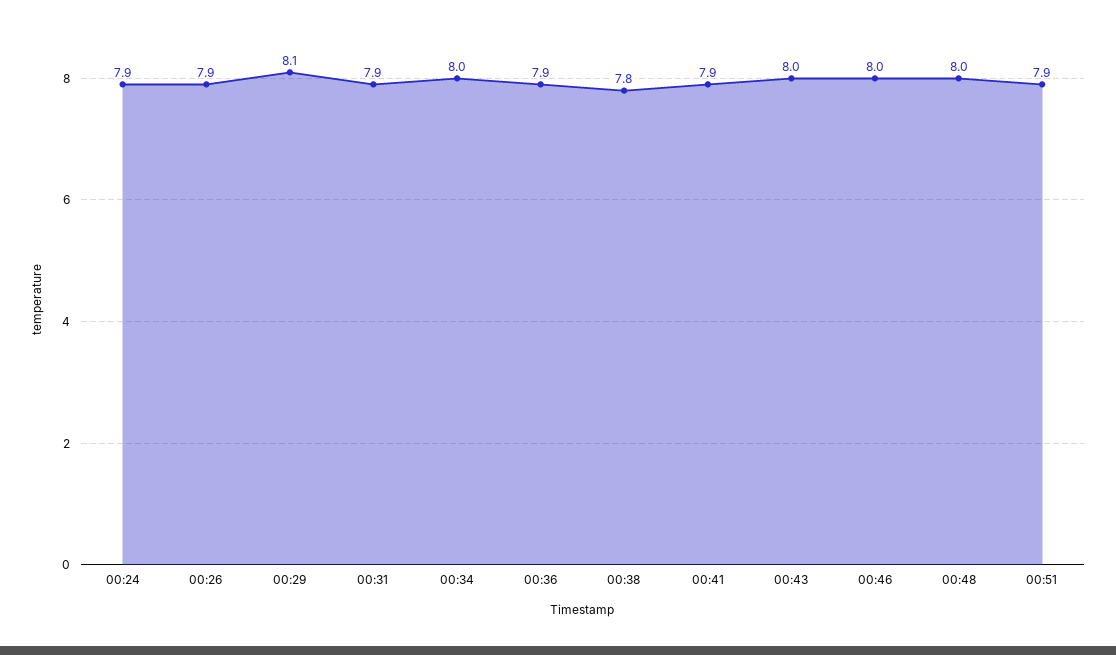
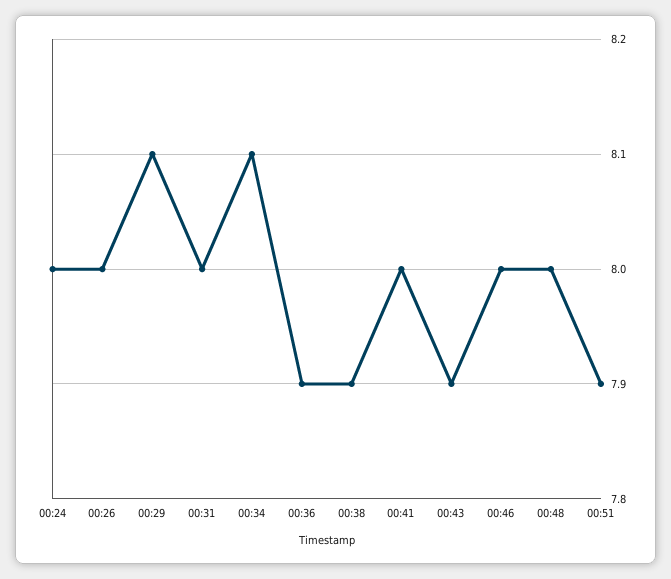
  {
-   "00:24": 7.9,
+   "00:24": 8,
-   "00:26": 7.9,
+   "00:26": 8,
    "00:29": 8.1,
-   "00:31": 7.9,
+   "00:31": 8,
-   "00:34": 8,
+   "00:34": 8.1,
    "00:36": 7.9,
-   "00:38": 7.8,
+   "00:38": 7.9,
-   "00:41": 7.9,
+   "00:41": 8,
-   "00:43": 8,
+   "00:43": 7.9,
    "00:46": 8,
    "00:48": 8,
    "00:51": 7.9
  }

